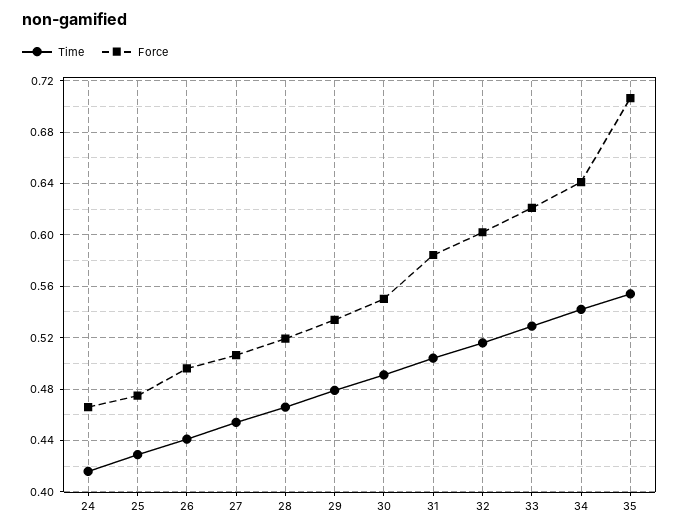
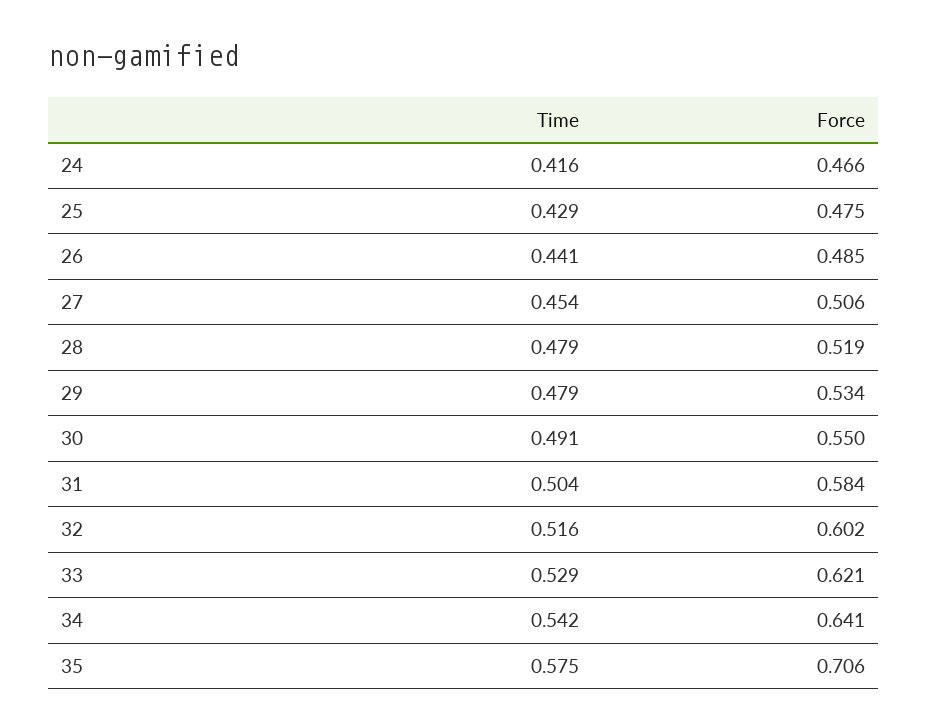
  {
    "Time": {
      "24": 0.416,
      "25": 0.429,
      "26": 0.441,
      "27": 0.454,
-     "28": 0.465,
+     "28": 0.479,
      "29": 0.479,
      "30": 0.491,
      "31": 0.504,
      "32": 0.516,
      "33": 0.529,
      "34": 0.542,
-     "35": 0.555
+     "35": 0.575
    },
    "Force": {
      "24": 0.466,
      "25": 0.475,
-     "26": 0.495,
+     "26": 0.485,
      "27": 0.506,
      "28": 0.519,
      "29": 0.534,
      "30": 0.55,
      "31": 0.584,
      "32": 0.602,
      "33": 0.621,
      "34": 0.641,
      "35": 0.706
    }
  }

